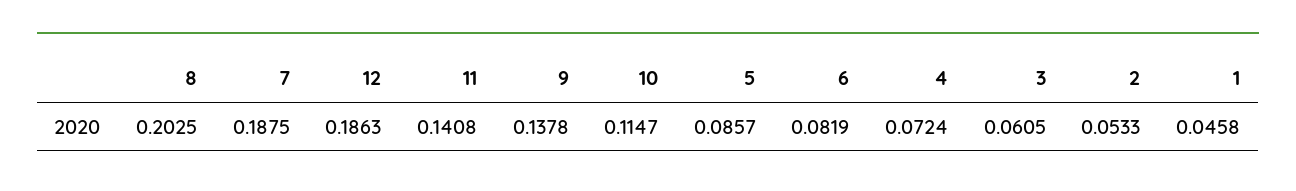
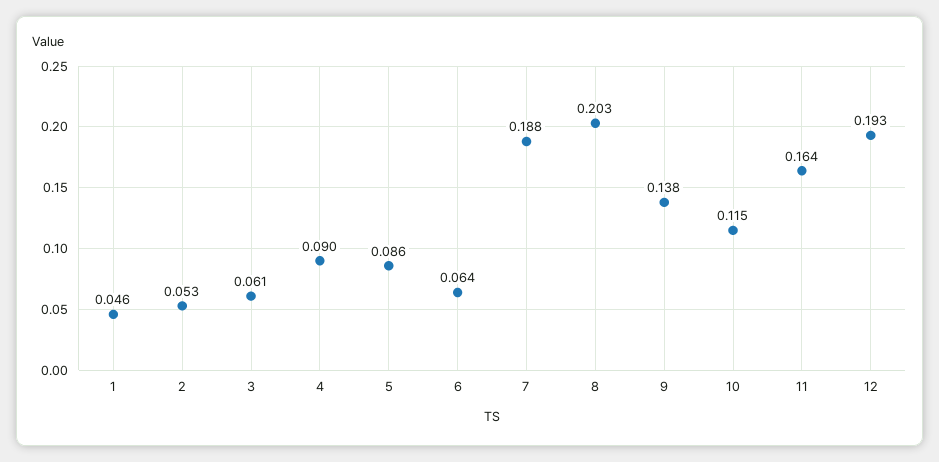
  {
    "8": 0.2025,
    "7": 0.1875,
-   "12": 0.1863,
+   "12": 0.193,
-   "11": 0.1408,
+   "11": 0.164,
    "9": 0.1378,
    "10": 0.1147,
    "5": 0.0857,
-   "6": 0.0819,
+   "6": 0.064,
-   "4": 0.0724,
+   "4": 0.09,
    "3": 0.0605,
    "2": 0.0533,
    "1": 0.0458
  }

